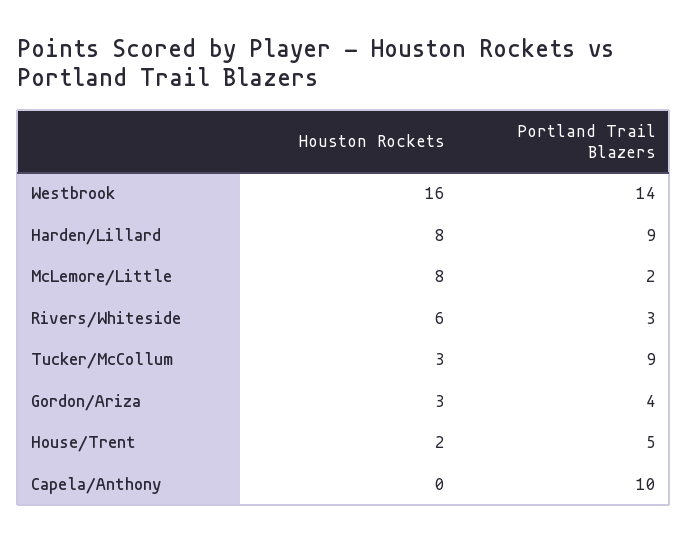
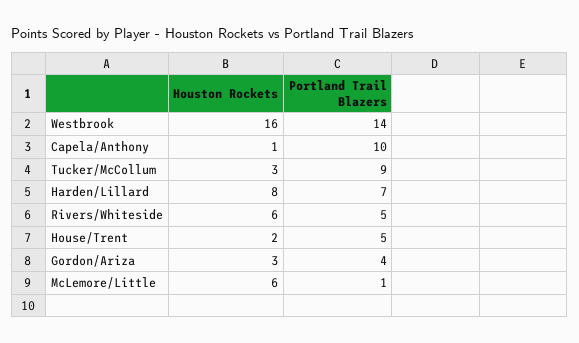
  {
    "Houston Rockets": {
      "Westbrook": 16,
      "Harden/Lillard": 8,
-     "McLemore/Little": 8,
+     "McLemore/Little": 6,
      "Rivers/Whiteside": 6,
      "Tucker/McCollum": 3,
      "Gordon/Ariza": 3,
      "House/Trent": 2,
-     "Capela/Anthony": 0
+     "Capela/Anthony": 1
    },
    "Portland Trail Blazers": {
      "Westbrook": 14,
-     "Harden/Lillard": 9,
+     "Harden/Lillard": 7,
-     "McLemore/Little": 2,
+     "McLemore/Little": 1,
-     "Rivers/Whiteside": 3,
+     "Rivers/Whiteside": 5,
      "Tucker/McCollum": 9,
      "Gordon/Ariza": 4,
      "House/Trent": 5,
      "Capela/Anthony": 10
    }
  }

